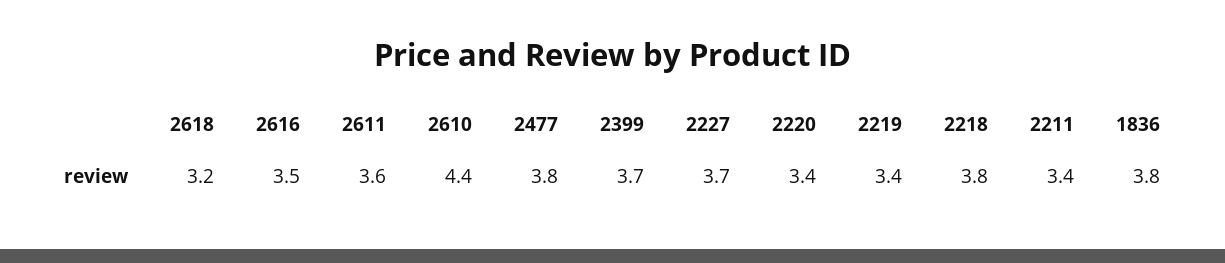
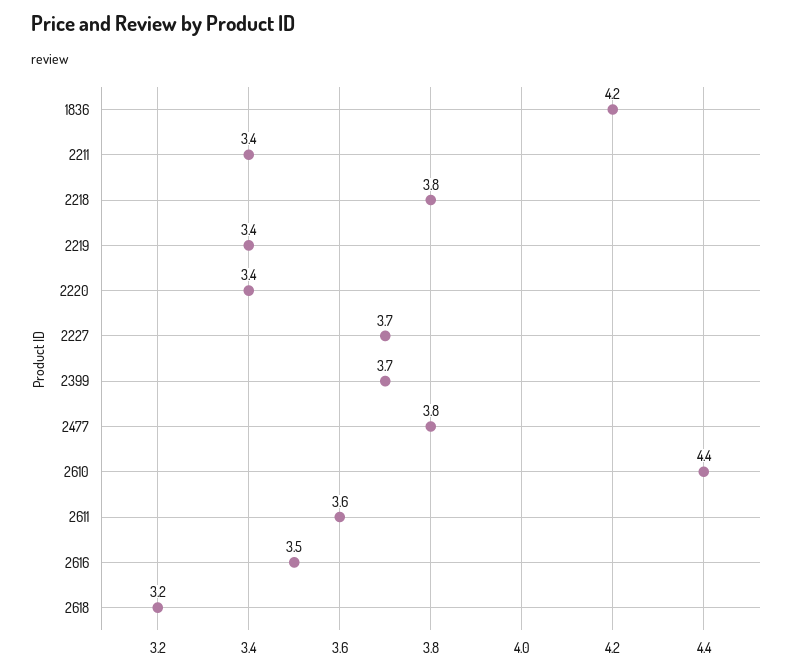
  {
    "2618": 3.2,
    "2616": 3.5,
    "2611": 3.6,
    "2610": 4.4,
    "2477": 3.8,
    "2399": 3.7,
    "2227": 3.7,
    "2220": 3.4,
    "2219": 3.4,
    "2218": 3.8,
    "2211": 3.4,
-   "1836": 3.8
+   "1836": 4.2
  }

